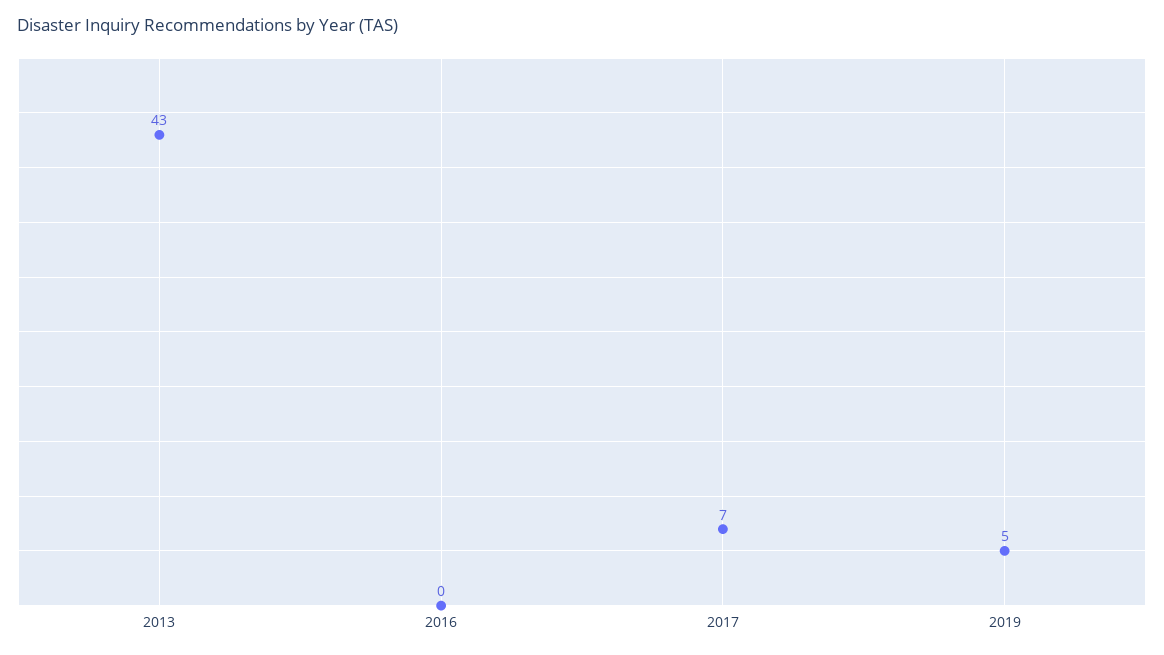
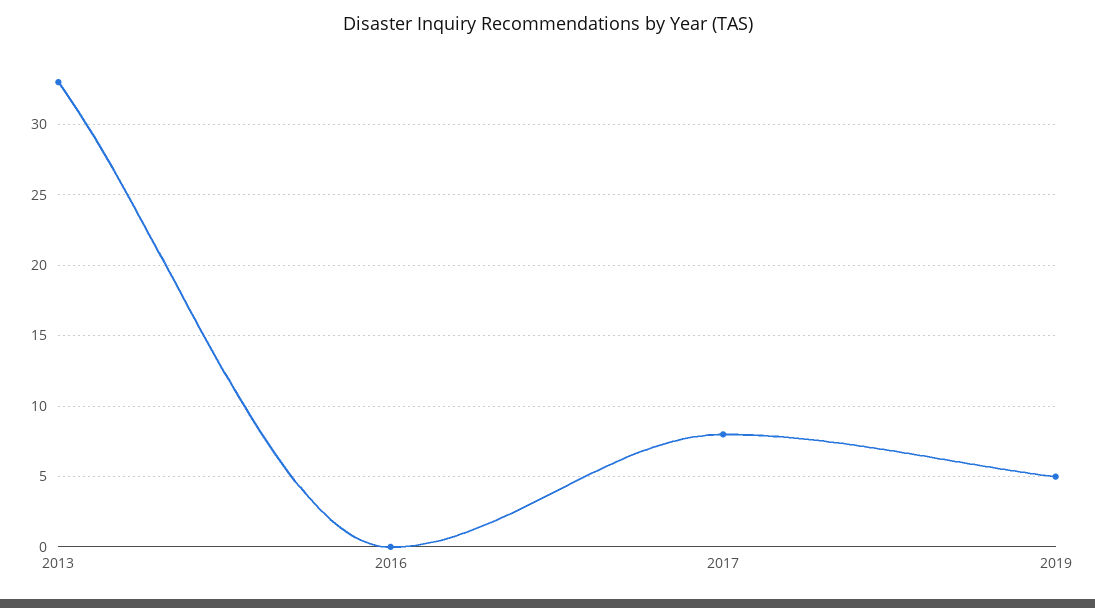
  {
-   "2013": 43,
+   "2013": 33,
    "2016": 0,
-   "2017": 7,
+   "2017": 8,
    "2019": 5
  }

